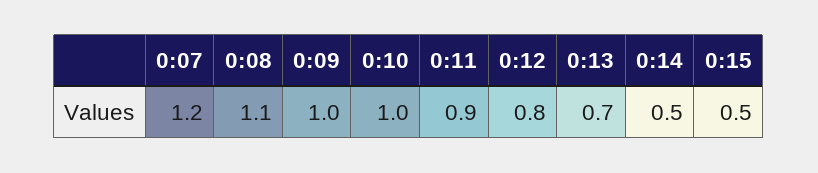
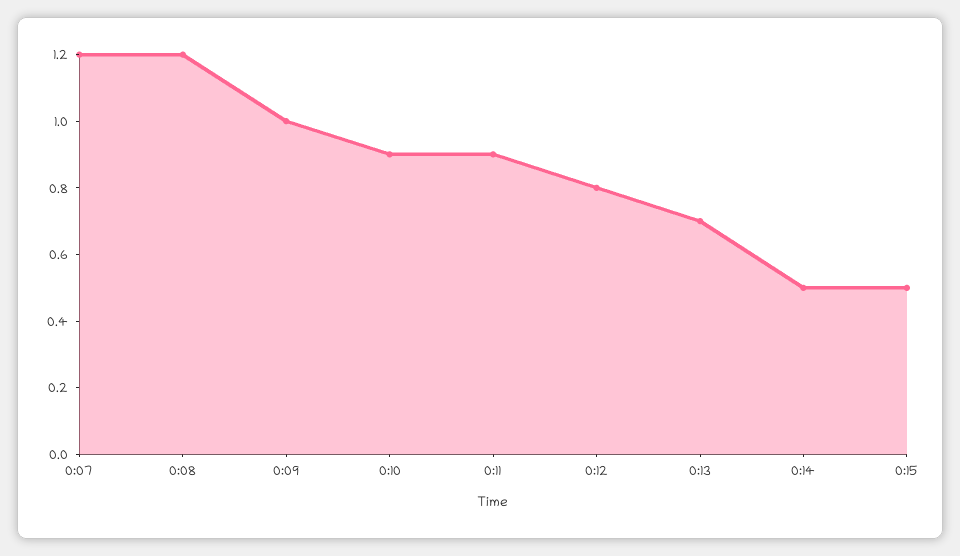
  {
    "0:07": 1.2,
-   "0:08": 1.1,
+   "0:08": 1.2,
    "0:09": 1,
-   "0:10": 1,
+   "0:10": 0.9,
    "0:11": 0.9,
    "0:12": 0.8,
    "0:13": 0.7,
    "0:14": 0.5,
    "0:15": 0.5
  }

